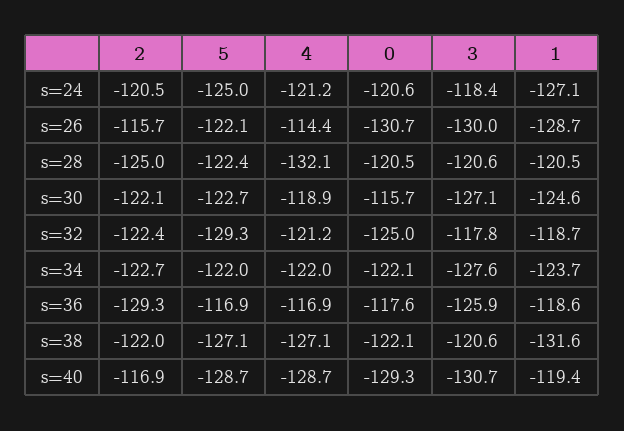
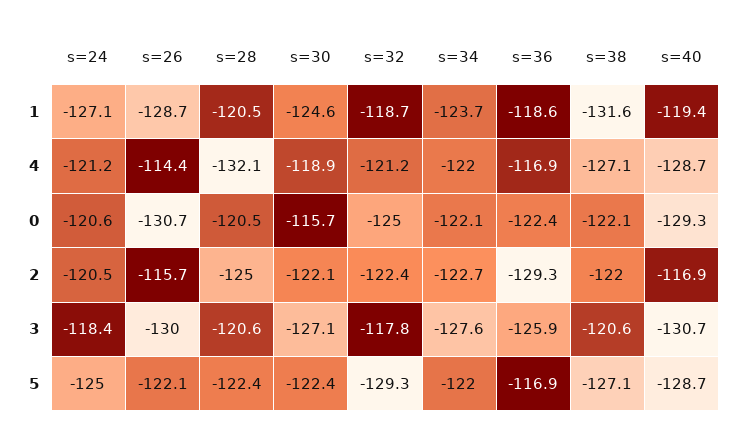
  {
    "2": {
      "s=24": -120.5,
      "s=26": -115.7,
      "s=28": -125,
      "s=30": -122.1,
      "s=32": -122.4,
      "s=34": -122.7,
      "s=36": -129.3,
      "s=38": -122,
      "s=40": -116.9
    },
    "5": {
      "s=24": -125,
      "s=26": -122.1,
      "s=28": -122.4,
-     "s=30": -122.7,
+     "s=30": -122.4,
      "s=32": -129.3,
      "s=34": -122,
      "s=36": -116.9,
      "s=38": -127.1,
      "s=40": -128.7
    },
    "4": {
      "s=24": -121.2,
      "s=26": -114.4,
      "s=28": -132.1,
      "s=30": -118.9,
      "s=32": -121.2,
      "s=34": -122,
      "s=36": -116.9,
      "s=38": -127.1,
      "s=40": -128.7
    },
    "0": {
      "s=24": -120.6,
      "s=26": -130.7,
      "s=28": -120.5,
      "s=30": -115.7,
      "s=32": -125,
      "s=34": -122.1,
-     "s=36": -117.6,
+     "s=36": -122.4,
      "s=38": -122.1,
      "s=40": -129.3
    },
    "3": {
      "s=24": -118.4,
      "s=26": -130,
      "s=28": -120.6,
      "s=30": -127.1,
      "s=32": -117.8,
      "s=34": -127.6,
      "s=36": -125.9,
      "s=38": -120.6,
      "s=40": -130.7
    },
    "1": {
      "s=24": -127.1,
      "s=26": -128.7,
      "s=28": -120.5,
      "s=30": -124.6,
      "s=32": -118.7,
      "s=34": -123.7,
      "s=36": -118.6,
      "s=38": -131.6,
      "s=40": -119.4
    }
  }

